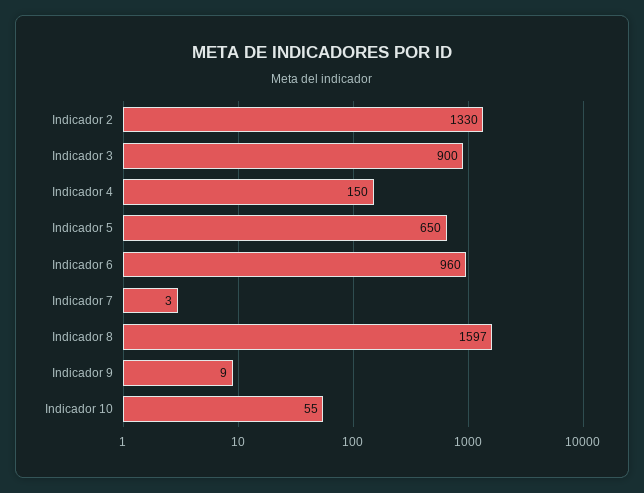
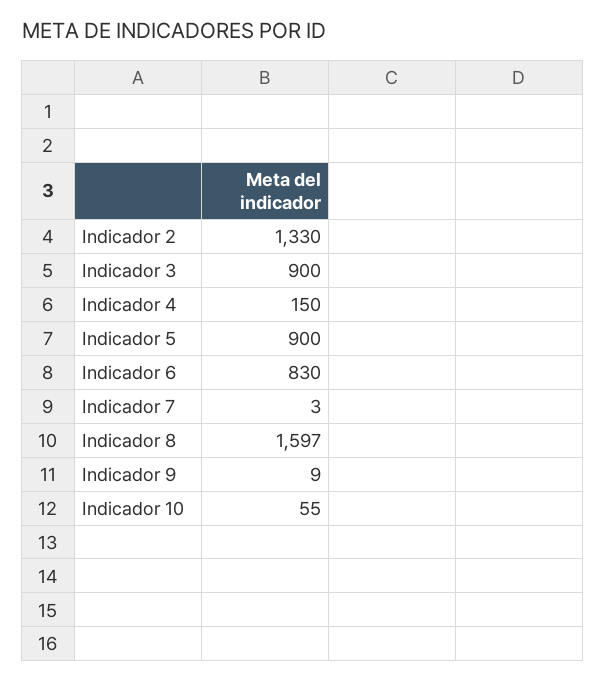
  {
    "Indicador 2": 1330,
    "Indicador 3": 900,
    "Indicador 4": 150,
-   "Indicador 5": 650,
+   "Indicador 5": 900,
-   "Indicador 6": 960,
+   "Indicador 6": 830,
    "Indicador 7": 3,
    "Indicador 8": 1597,
    "Indicador 9": 9,
    "Indicador 10": 55
  }

